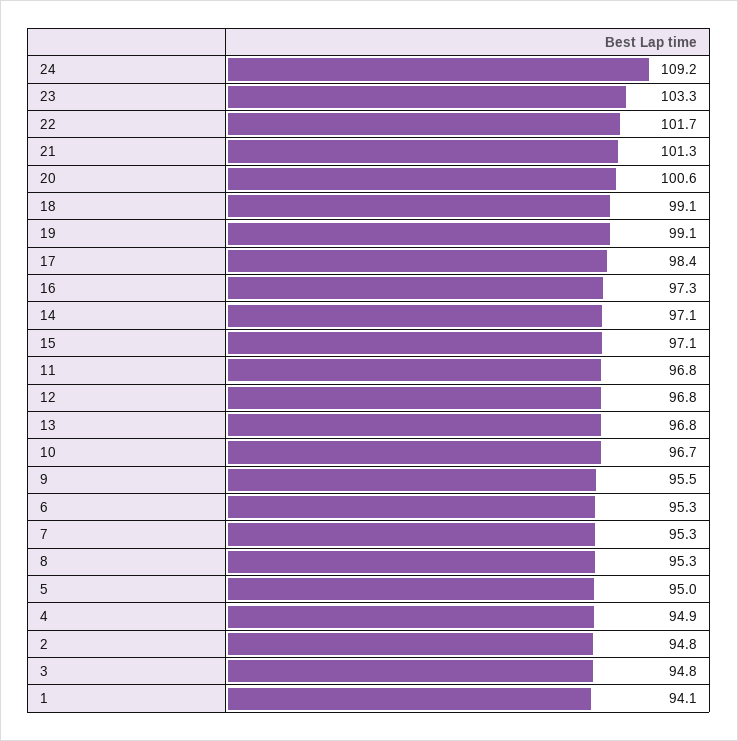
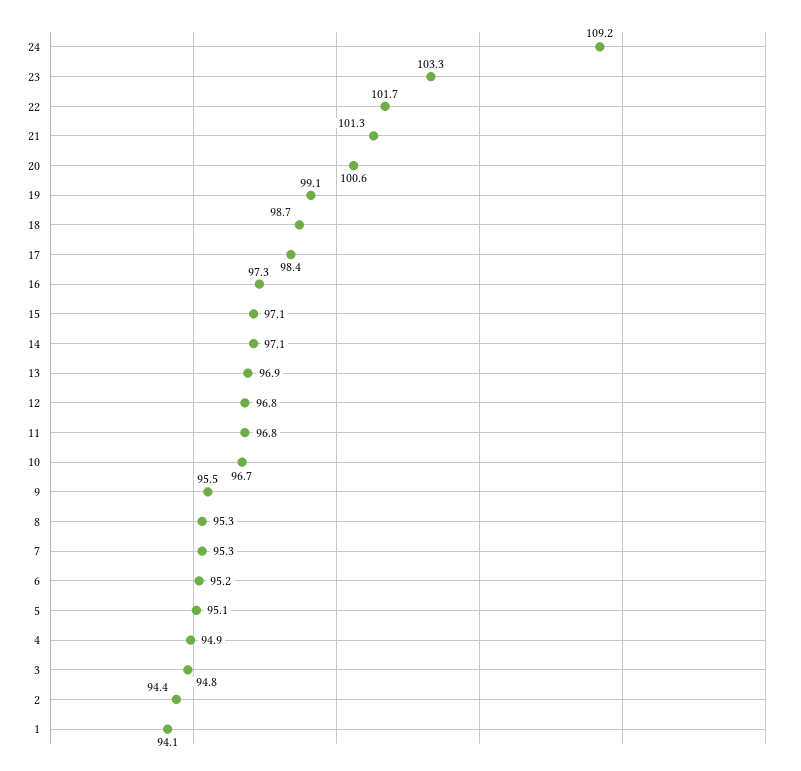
  {
    "24": 109.2,
    "23": 103.3,
    "22": 101.7,
    "21": 101.3,
    "20": 100.6,
-   "18": 99.1,
+   "18": 98.7,
    "19": 99.1,
    "17": 98.4,
    "16": 97.3,
    "14": 97.1,
    "15": 97.1,
    "11": 96.8,
    "12": 96.8,
-   "13": 96.8,
+   "13": 96.9,
    "10": 96.7,
    "9": 95.5,
-   "6": 95.3,
+   "6": 95.2,
    "7": 95.3,
    "8": 95.3,
-   "5": 95,
+   "5": 95.1,
    "4": 94.9,
-   "2": 94.8,
+   "2": 94.4,
    "3": 94.8,
    "1": 94.1
  }

